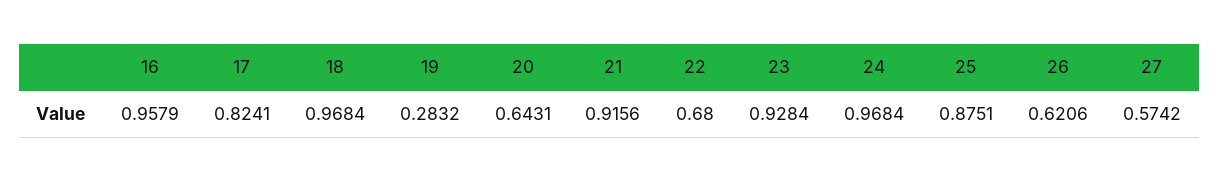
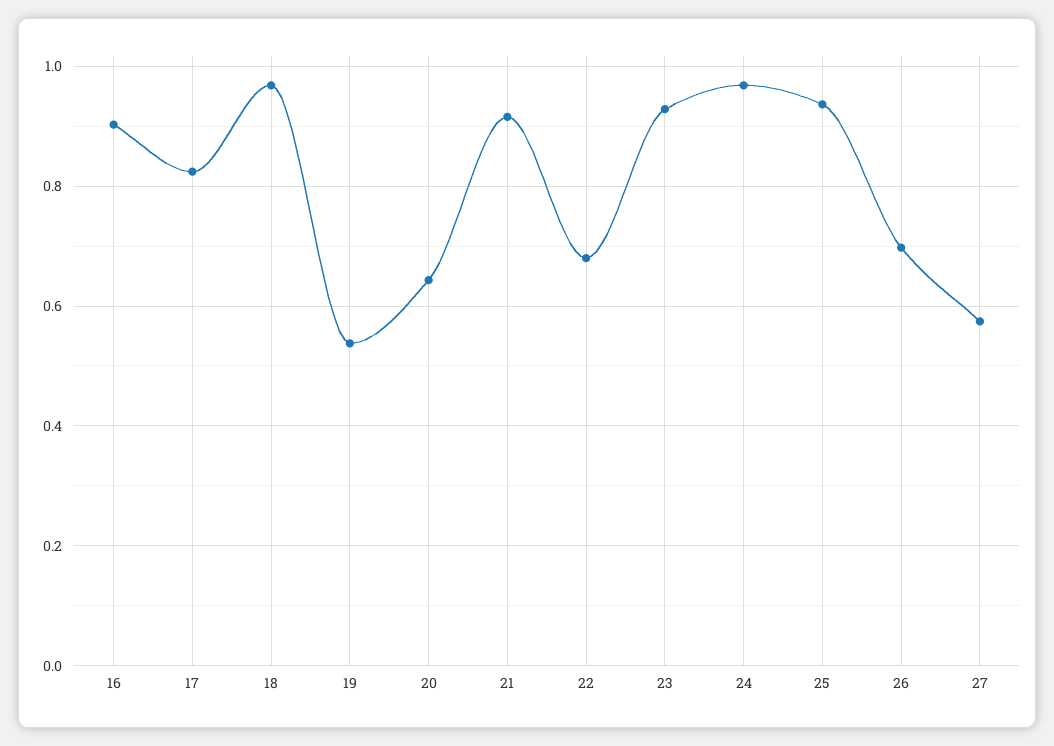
  {
-   "16": 0.9579,
+   "16": 0.9,
    "17": 0.8241,
    "18": 0.9684,
-   "19": 0.2832,
+   "19": 0.54,
    "20": 0.6431,
    "21": 0.9156,
    "22": 0.68,
    "23": 0.9284,
    "24": 0.9684,
-   "25": 0.8751,
+   "25": 0.94,
-   "26": 0.6206,
+   "26": 0.7,
    "27": 0.5742
  }

